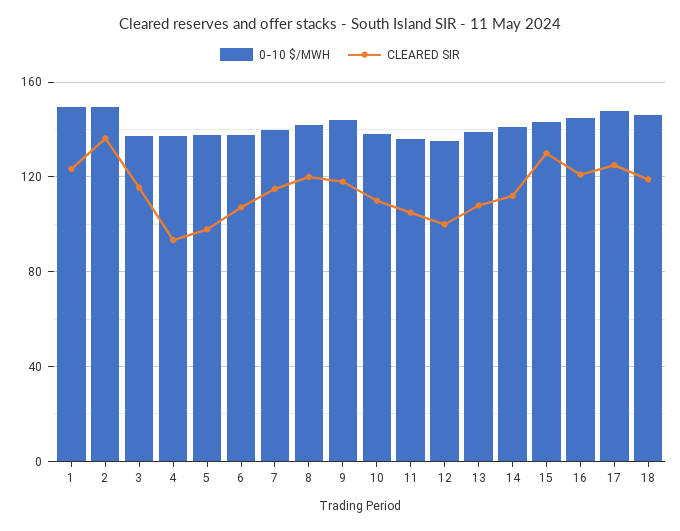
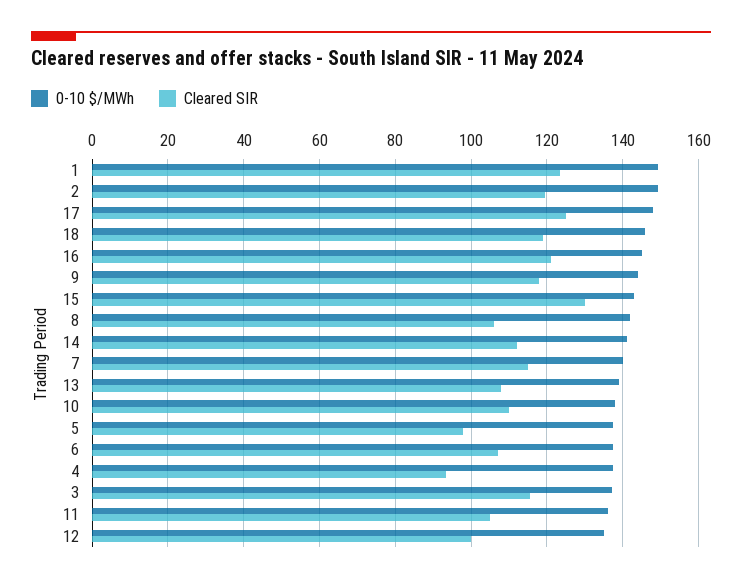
  {
    "0-10 $/MWH": {
      "1": 150,
      "2": 150,
      "3": 138,
      "4": 138,
      "5": 138,
      "6": 138,
      "7": 140,
      "8": 142,
      "9": 144,
      "10": 138,
      "11": 136,
      "12": 136,
      "13": 140,
      "14": 142,
      "15": 144,
      "16": 146,
      "17": 148,
      "18": 146
    },
    "CLEARED SIR": {
      "1": 124,
-     "2": 135,
+     "2": 120,
      "3": 116,
      "4": 94,
      "5": 98,
      "6": 108,
      "7": 116,
-     "8": 120,
+     "8": 106,
      "9": 118,
      "10": 110,
      "11": 106,
      "12": 100,
      "13": 108,
      "14": 112,
      "15": 130,
      "16": 122,
      "17": 126,
      "18": 120
    }
  }

